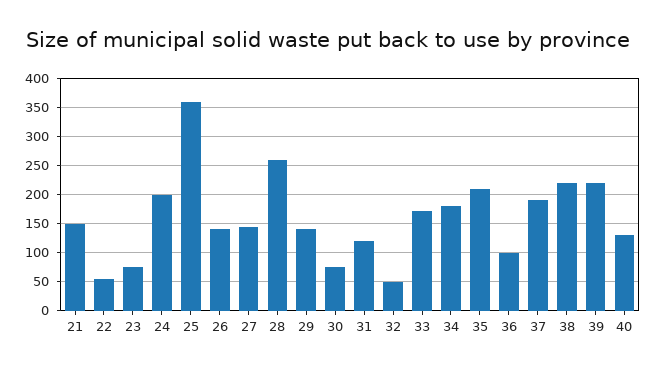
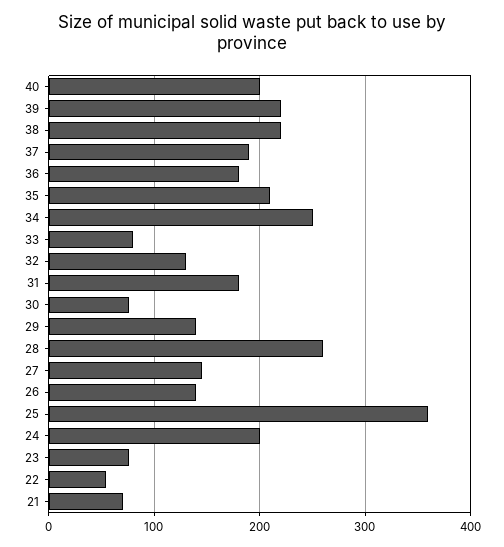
  {
-   "21": 150,
+   "21": 70,
    "22": 50,
    "23": 80,
    "24": 200,
    "25": 360,
    "26": 140,
    "27": 150,
    "28": 260,
    "29": 140,
    "30": 80,
-   "31": 125,
+   "31": 180,
-   "32": 50,
+   "32": 130,
-   "33": 175,
+   "33": 80,
-   "34": 175,
+   "34": 250,
    "35": 210,
-   "36": 100,
+   "36": 180,
    "37": 190,
    "38": 220,
    "39": 220,
-   "40": 125
+   "40": 200
  }

